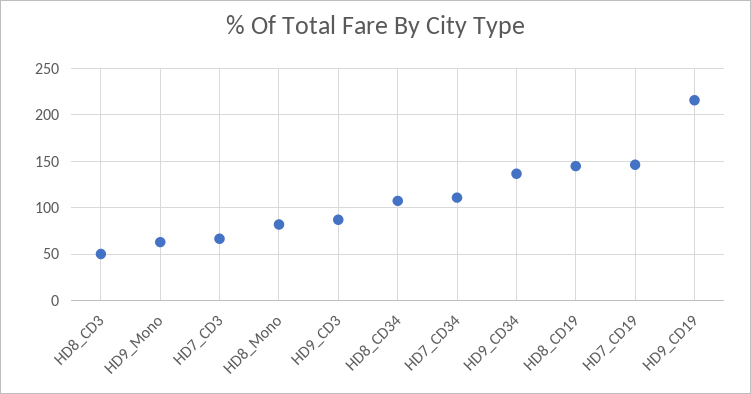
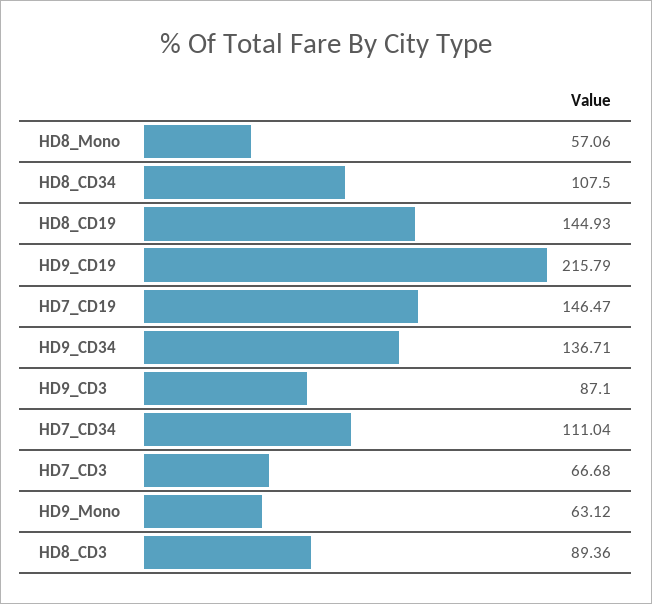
  {
-   "HD8_CD3": 50,
+   "HD8_CD3": 89.36,
    "HD9_Mono": 63.12,
    "HD7_CD3": 66.68,
-   "HD8_Mono": 80,
+   "HD8_Mono": 57.06,
    "HD9_CD3": 87.1,
    "HD8_CD34": 107.5,
    "HD7_CD34": 111.04,
    "HD9_CD34": 136.71,
    "HD8_CD19": 144.93,
    "HD7_CD19": 146.47,
    "HD9_CD19": 215.79
  }

